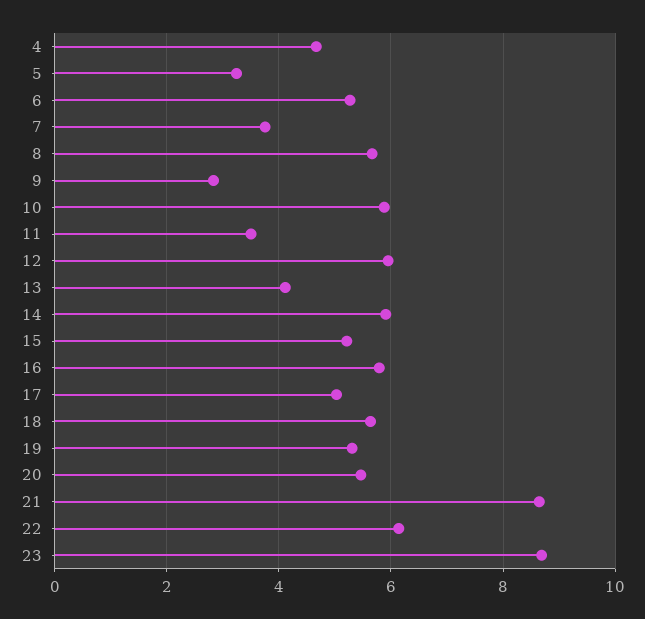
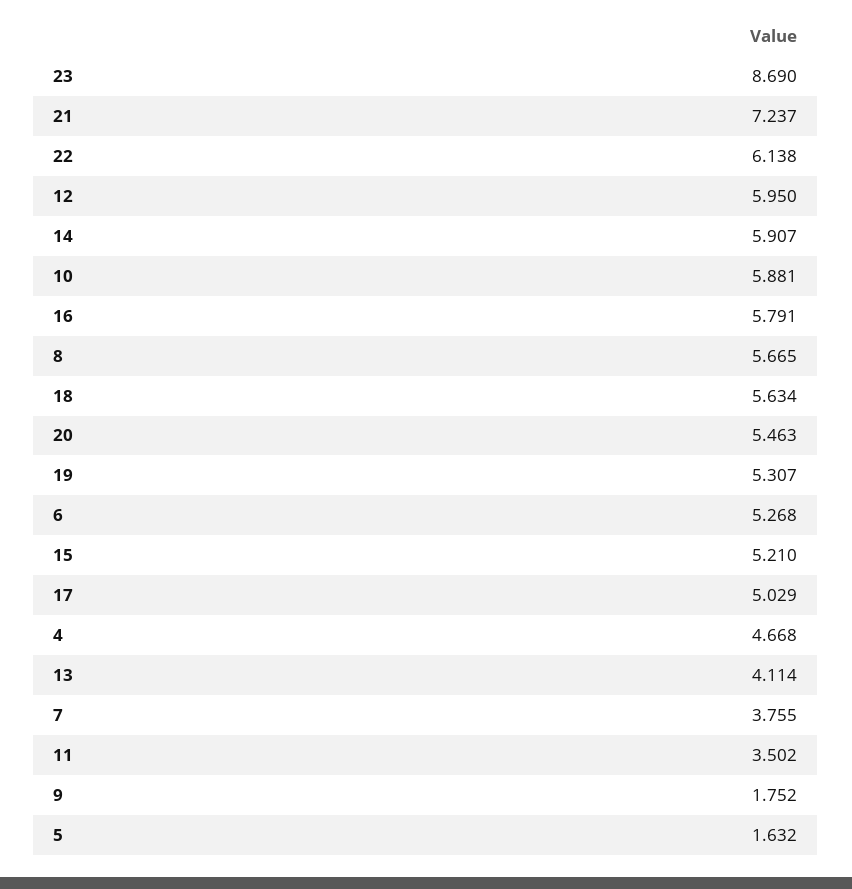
  {
    "4": 4.668,
-   "5": 3.2,
+   "5": 1.632,
    "6": 5.268,
    "7": 3.755,
    "8": 5.665,
-   "9": 2.8,
+   "9": 1.752,
    "10": 5.881,
    "11": 3.502,
    "12": 5.95,
    "13": 4.114,
    "14": 5.907,
    "15": 5.21,
    "16": 5.791,
    "17": 5.029,
    "18": 5.634,
    "19": 5.307,
    "20": 5.463,
-   "21": 8.6,
+   "21": 7.237,
    "22": 6.138,
    "23": 8.69
  }

